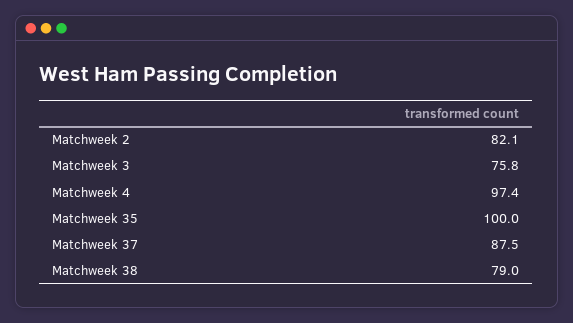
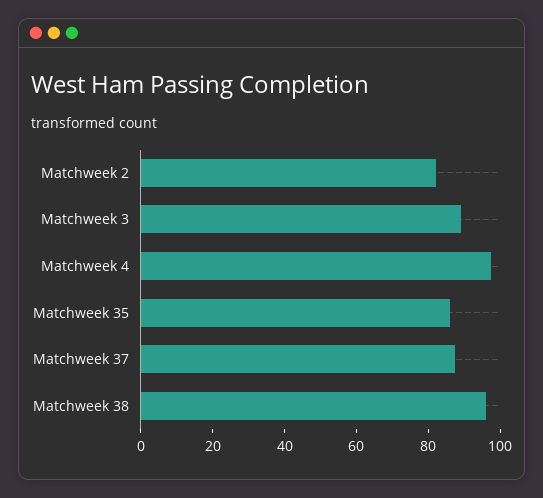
  {
    "Matchweek 2": 82.1,
-   "Matchweek 3": 75.8,
+   "Matchweek 3": 90,
    "Matchweek 4": 97.4,
-   "Matchweek 35": 100,
+   "Matchweek 35": 85,
    "Matchweek 37": 87.5,
-   "Matchweek 38": 79
+   "Matchweek 38": 95
  }

